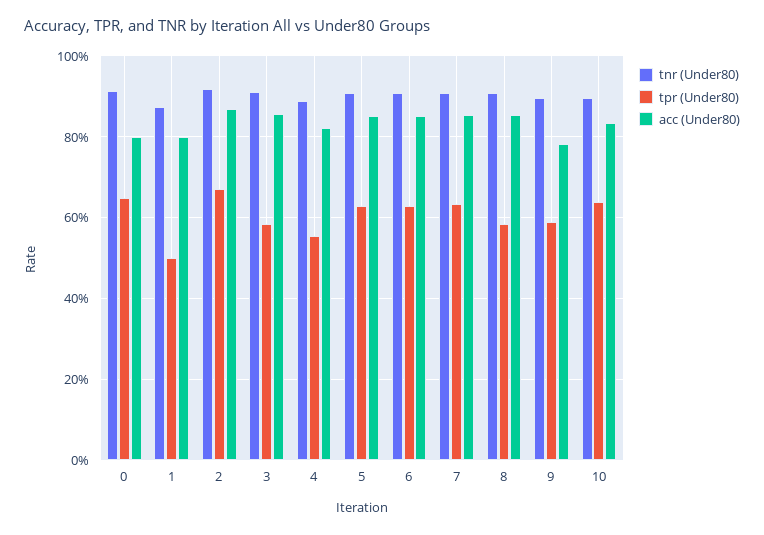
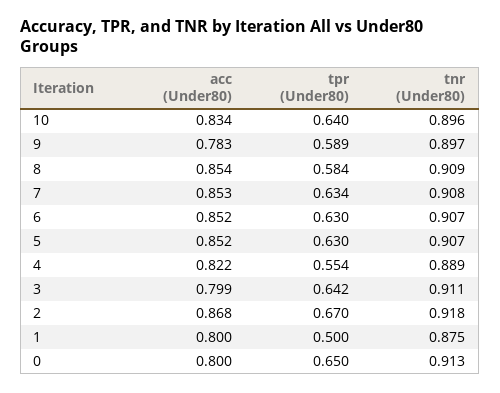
  {
    "tnr (Under80)": {
      "0": 0.913,
      "1": 0.875,
      "2": 0.918,
      "3": 0.911,
      "4": 0.889,
      "5": 0.907,
      "6": 0.907,
      "7": 0.908,
      "8": 0.909,
      "9": 0.897,
      "10": 0.896
    },
    "tpr (Under80)": {
      "0": 0.65,
      "1": 0.5,
      "2": 0.67,
-     "3": 0.58,
+     "3": 0.642,
      "4": 0.554,
      "5": 0.63,
      "6": 0.63,
      "7": 0.634,
      "8": 0.584,
      "9": 0.589,
      "10": 0.64
    },
    "acc (Under80)": {
      "0": 0.8,
      "1": 0.8,
      "2": 0.868,
-     "3": 0.86,
+     "3": 0.799,
      "4": 0.822,
      "5": 0.852,
      "6": 0.852,
      "7": 0.853,
      "8": 0.854,
      "9": 0.783,
      "10": 0.834
    }
  }

